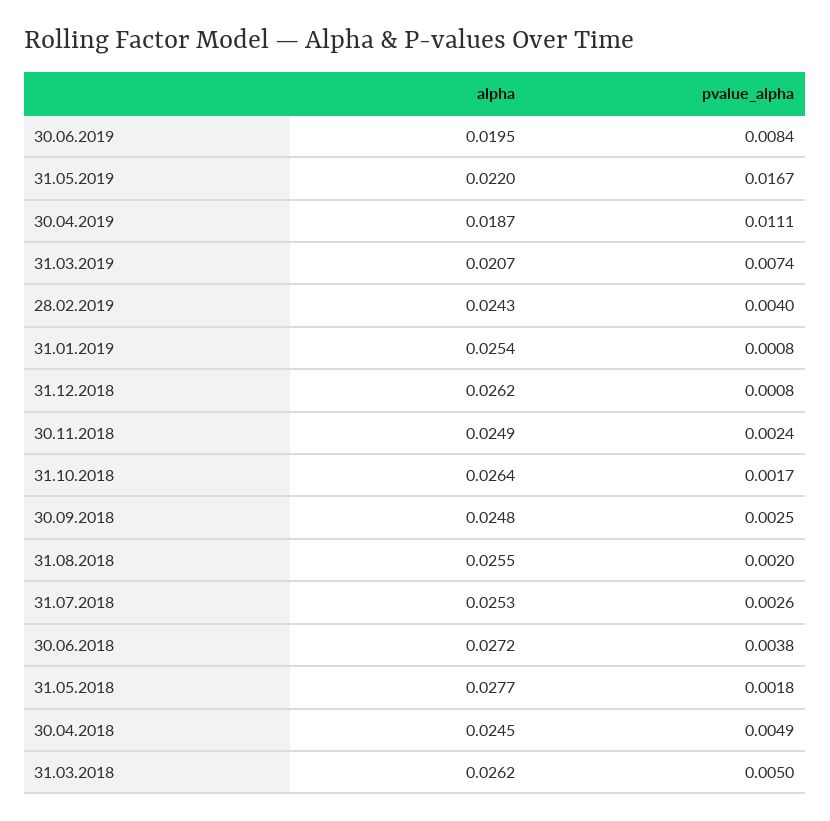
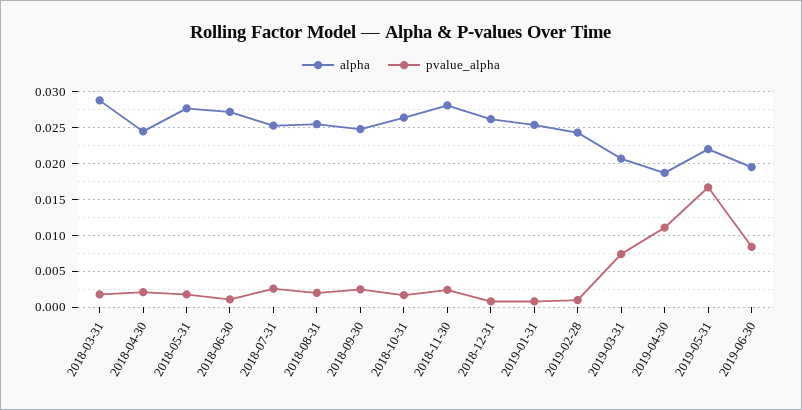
  {
    "alpha": {
      "30.06.2019": 0.0195,
      "31.05.2019": 0.022,
      "30.04.2019": 0.0187,
      "31.03.2019": 0.0207,
      "28.02.2019": 0.0243,
      "31.01.2019": 0.0254,
      "31.12.2018": 0.0262,
-     "30.11.2018": 0.0249,
+     "30.11.2018": 0.028,
      "31.10.2018": 0.0264,
      "30.09.2018": 0.0248,
      "31.08.2018": 0.0255,
      "31.07.2018": 0.0253,
      "30.06.2018": 0.0272,
      "31.05.2018": 0.0277,
      "30.04.2018": 0.0245,
-     "31.03.2018": 0.0262
+     "31.03.2018": 0.029
    },
    "pvalue_alpha": {
      "30.06.2019": 0.0084,
      "31.05.2019": 0.0167,
      "30.04.2019": 0.0111,
      "31.03.2019": 0.0074,
-     "28.02.2019": 0.004,
+     "28.02.2019": 0.001,
      "31.01.2019": 0.0008,
      "31.12.2018": 0.0008,
      "30.11.2018": 0.0024,
      "31.10.2018": 0.0017,
      "30.09.2018": 0.0025,
      "31.08.2018": 0.002,
      "31.07.2018": 0.0026,
-     "30.06.2018": 0.0038,
+     "30.06.2018": 0.001,
      "31.05.2018": 0.0018,
-     "30.04.2018": 0.0049,
+     "30.04.2018": 0.002,
-     "31.03.2018": 0.005
+     "31.03.2018": 0.002
    }
  }

